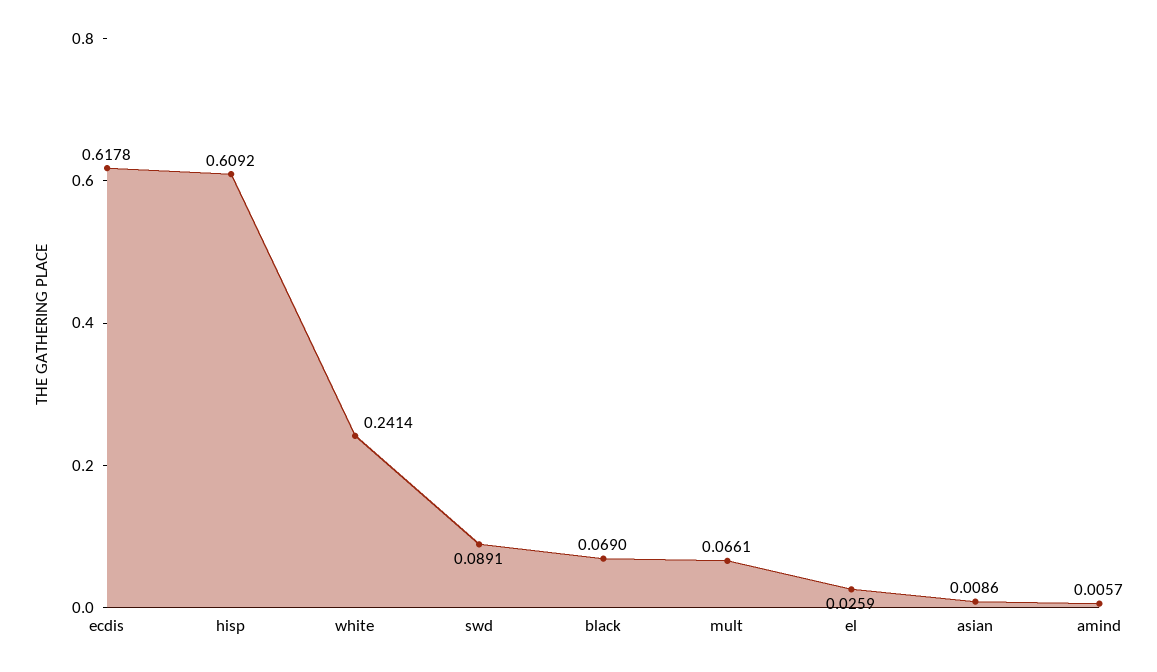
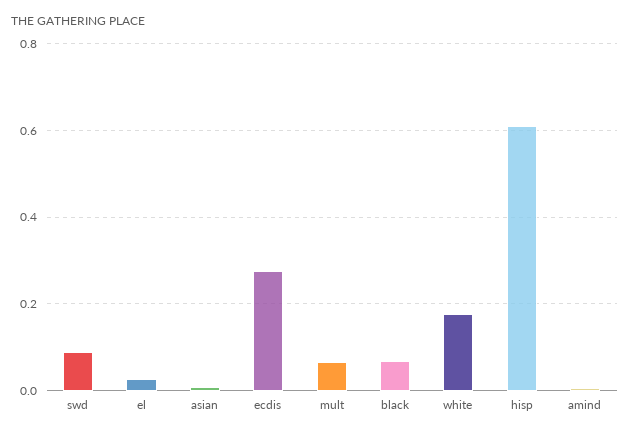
  {
-   "ecdis": 0.6178,
+   "ecdis": 0.28,
    "hisp": 0.6092,
-   "white": 0.2414,
+   "white": 0.18,
    "swd": 0.0891,
    "black": 0.069,
    "mult": 0.0661,
    "el": 0.0259,
    "asian": 0.0086,
    "amind": 0.0057
  }

